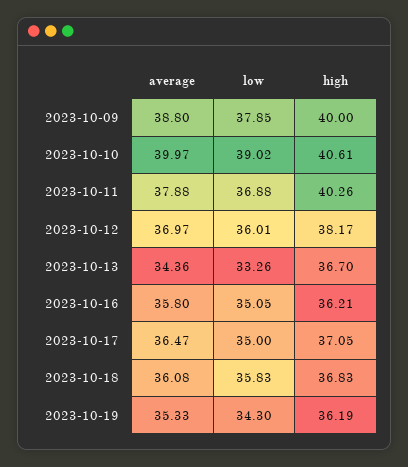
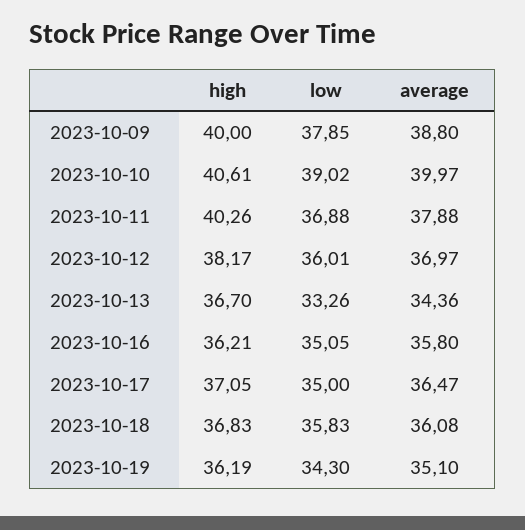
  {
    "average": {
      "2023-10-09": 38.8,
      "2023-10-10": 39.97,
      "2023-10-11": 37.88,
      "2023-10-12": 36.97,
      "2023-10-13": 34.36,
      "2023-10-16": 35.8,
      "2023-10-17": 36.47,
      "2023-10-18": 36.08,
-     "2023-10-19": 35.33
+     "2023-10-19": 35.1
    },
    "low": {
      "2023-10-09": 37.85,
      "2023-10-10": 39.02,
      "2023-10-11": 36.88,
      "2023-10-12": 36.01,
      "2023-10-13": 33.26,
      "2023-10-16": 35.05,
      "2023-10-17": 35,
      "2023-10-18": 35.83,
      "2023-10-19": 34.3
    },
    "high": {
      "2023-10-09": 40,
      "2023-10-10": 40.61,
      "2023-10-11": 40.26,
      "2023-10-12": 38.17,
      "2023-10-13": 36.7,
      "2023-10-16": 36.21,
      "2023-10-17": 37.05,
      "2023-10-18": 36.83,
      "2023-10-19": 36.19
    }
  }

